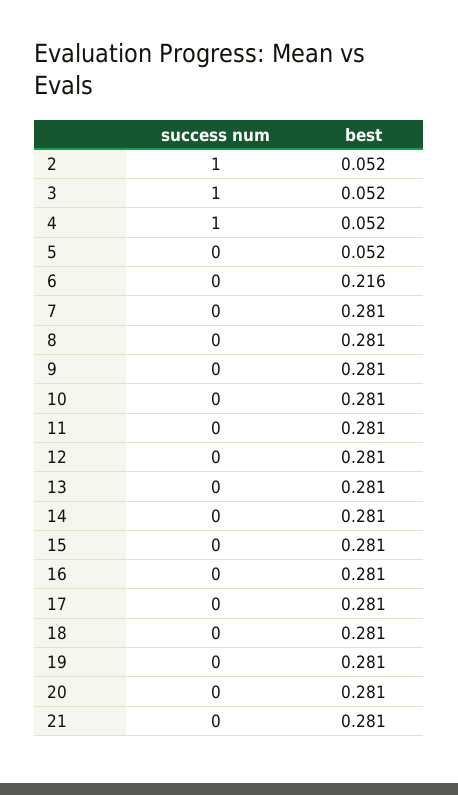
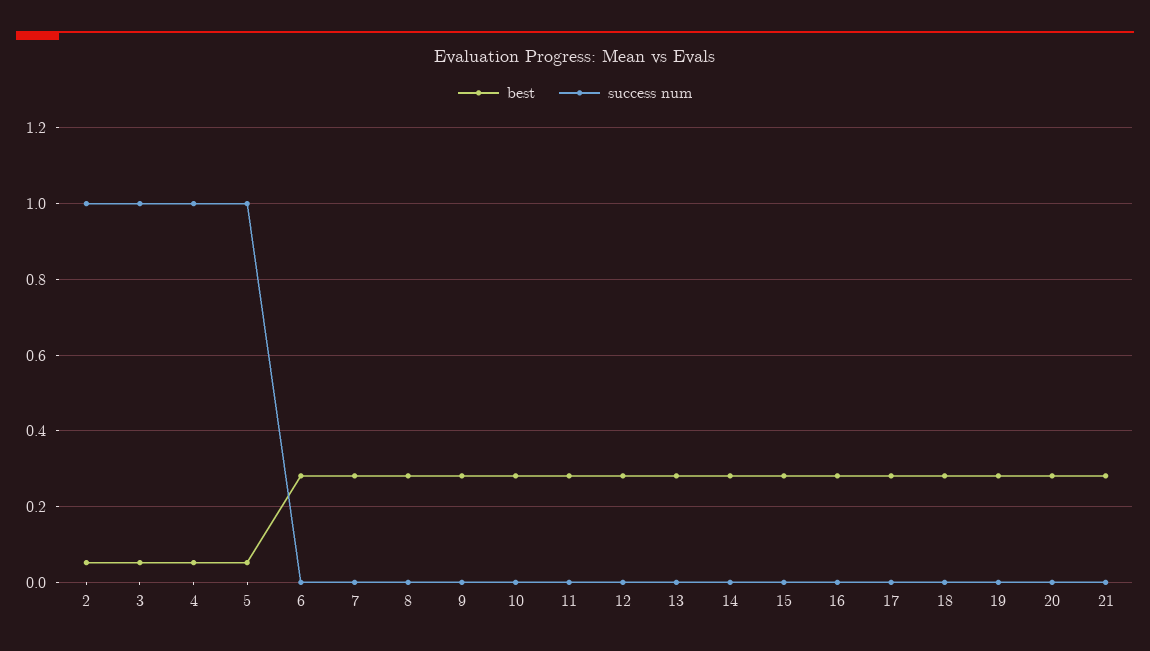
  {
    "success num": {
      "2": 1,
      "3": 1,
      "4": 1,
-     "5": 0,
+     "5": 1,
      "6": 0,
      "7": 0,
      "8": 0,
      "9": 0,
      "10": 0,
      "11": 0,
      "12": 0,
      "13": 0,
      "14": 0,
      "15": 0,
      "16": 0,
      "17": 0,
      "18": 0,
      "19": 0,
      "20": 0,
      "21": 0
    },
    "best": {
      "2": 0.052,
      "3": 0.052,
      "4": 0.052,
      "5": 0.052,
-     "6": 0.216,
+     "6": 0.28,
      "7": 0.281,
      "8": 0.281,
      "9": 0.281,
      "10": 0.281,
      "11": 0.281,
      "12": 0.281,
      "13": 0.281,
      "14": 0.281,
      "15": 0.281,
      "16": 0.281,
      "17": 0.281,
      "18": 0.281,
      "19": 0.281,
      "20": 0.281,
      "21": 0.281
    }
  }

